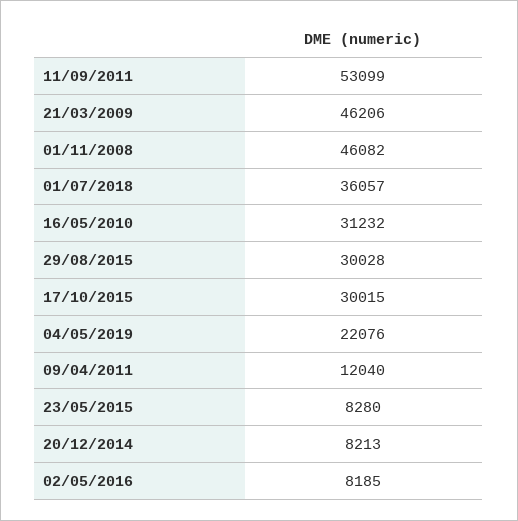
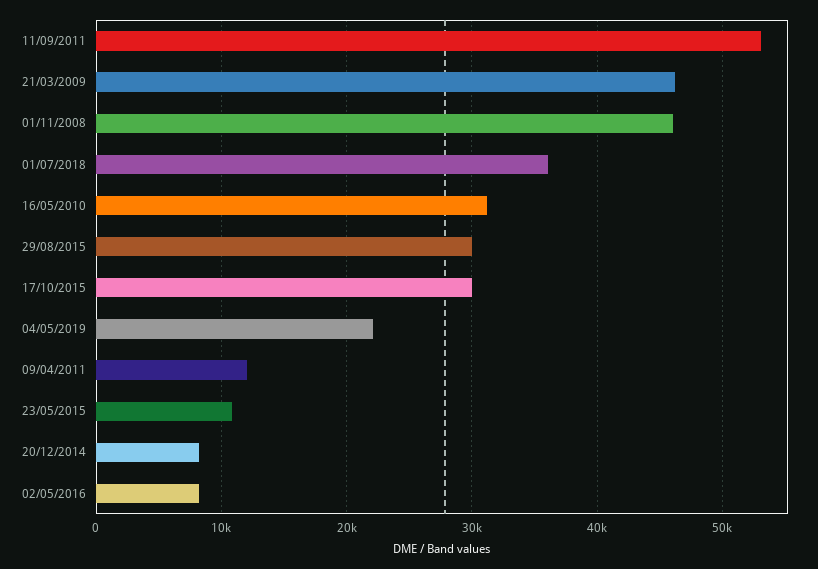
  {
    "11/09/2011": 53099,
    "21/03/2009": 46206,
    "01/11/2008": 46082,
    "01/07/2018": 36057,
    "16/05/2010": 31232,
    "29/08/2015": 30028,
    "17/10/2015": 30015,
    "04/05/2019": 22076,
    "09/04/2011": 12040,
-   "23/05/2015": 8280,
+   "23/05/2015": 11000,
    "20/12/2014": 8213,
    "02/05/2016": 8185
  }

